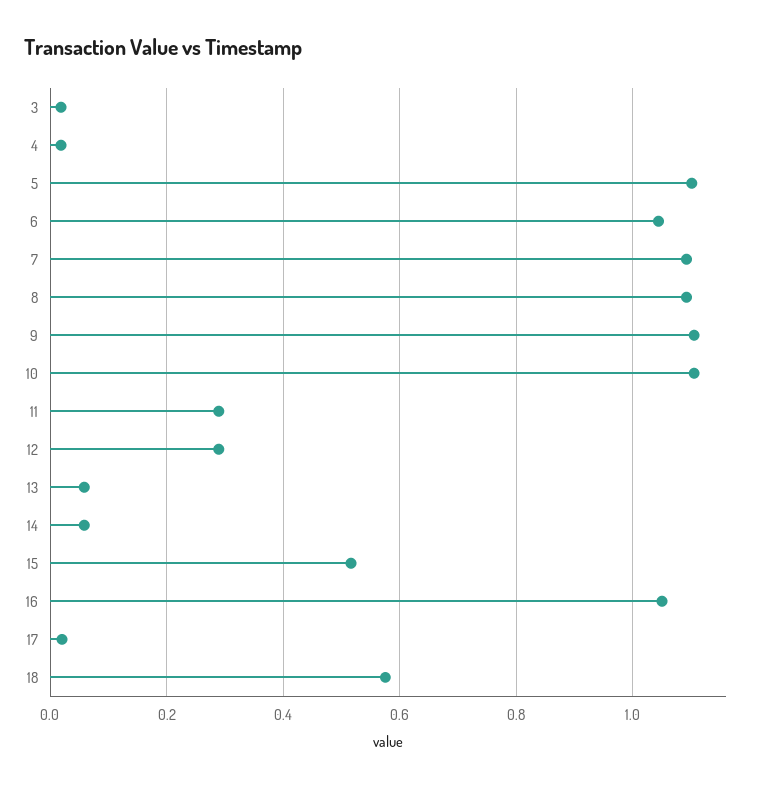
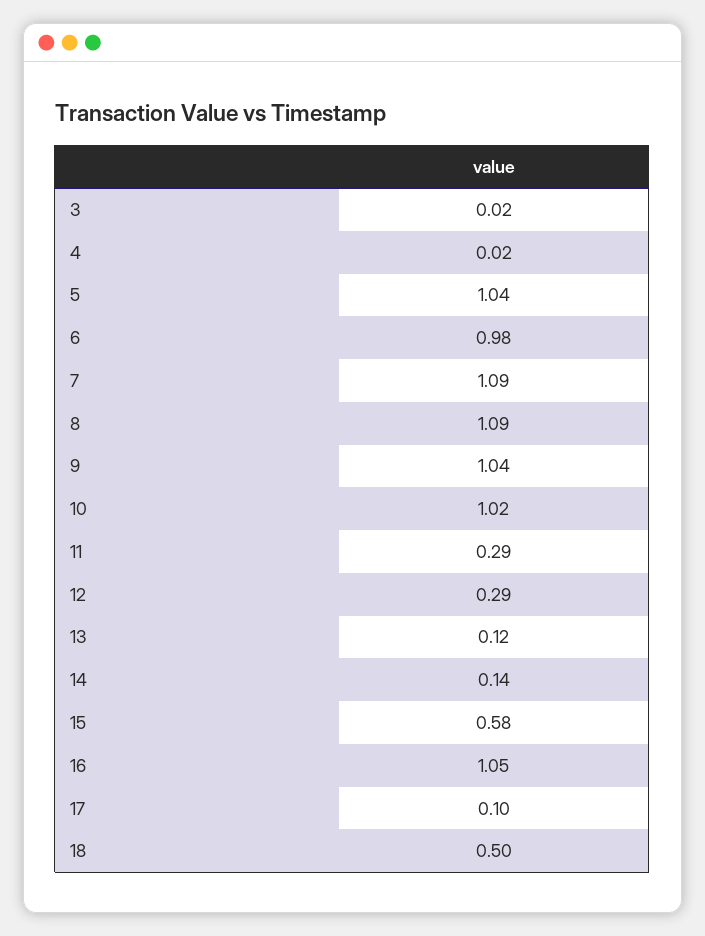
  {
    "3": 0.02,
    "4": 0.02,
-   "5": 1.1,
+   "5": 1.04,
-   "6": 1.04,
+   "6": 0.98,
    "7": 1.09,
    "8": 1.09,
-   "9": 1.1,
+   "9": 1.04,
-   "10": 1.1,
+   "10": 1.02,
    "11": 0.29,
    "12": 0.29,
-   "13": 0.06,
+   "13": 0.12,
-   "14": 0.06,
+   "14": 0.14,
-   "15": 0.52,
+   "15": 0.58,
    "16": 1.05,
-   "17": 0.02,
+   "17": 0.1,
-   "18": 0.58
+   "18": 0.5
  }

